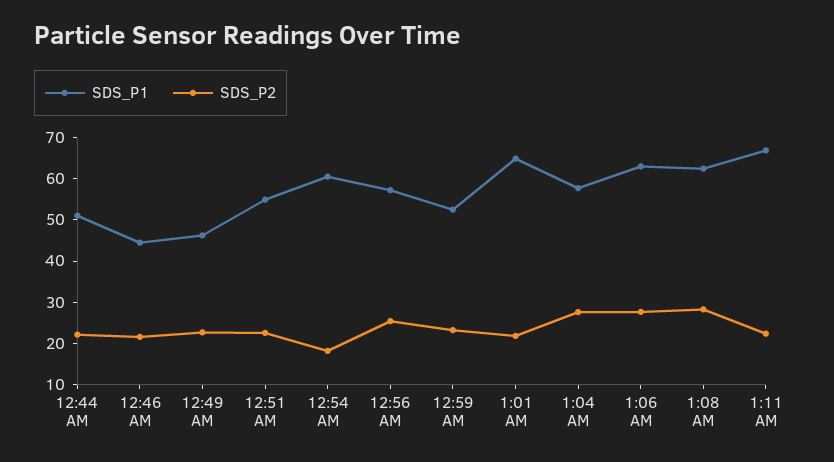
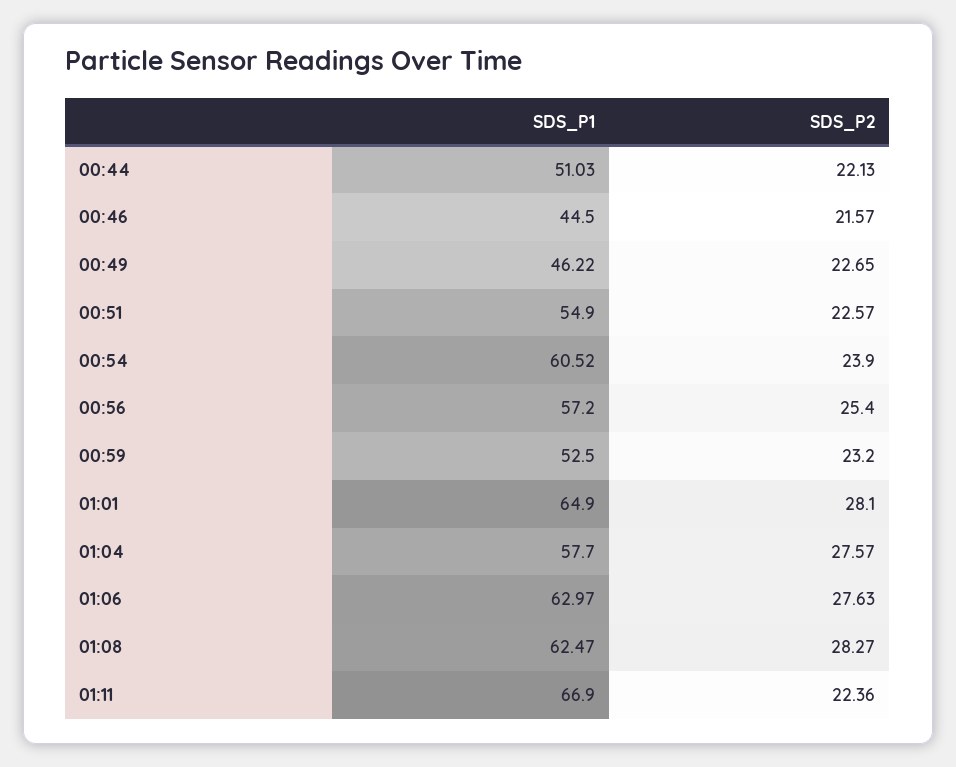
  {
    "SDS_P1": {
      "12:44 AM": 51.03,
      "12:46 AM": 44.5,
      "12:49 AM": 46.22,
      "12:51 AM": 54.9,
      "12:54 AM": 60.52,
      "12:56 AM": 57.2,
      "12:59 AM": 52.5,
      "1:01 AM": 64.9,
      "1:04 AM": 57.7,
      "1:06 AM": 62.97,
      "1:08 AM": 62.47,
      "1:11 AM": 66.9
    },
    "SDS_P2": {
      "12:44 AM": 22.13,
      "12:46 AM": 21.57,
      "12:49 AM": 22.65,
      "12:51 AM": 22.57,
-     "12:54 AM": 18,
+     "12:54 AM": 23.9,
      "12:56 AM": 25.4,
      "12:59 AM": 23.2,
-     "1:01 AM": 22,
+     "1:01 AM": 28.1,
      "1:04 AM": 27.57,
      "1:06 AM": 27.63,
      "1:08 AM": 28.27,
      "1:11 AM": 22.36
    }
  }

